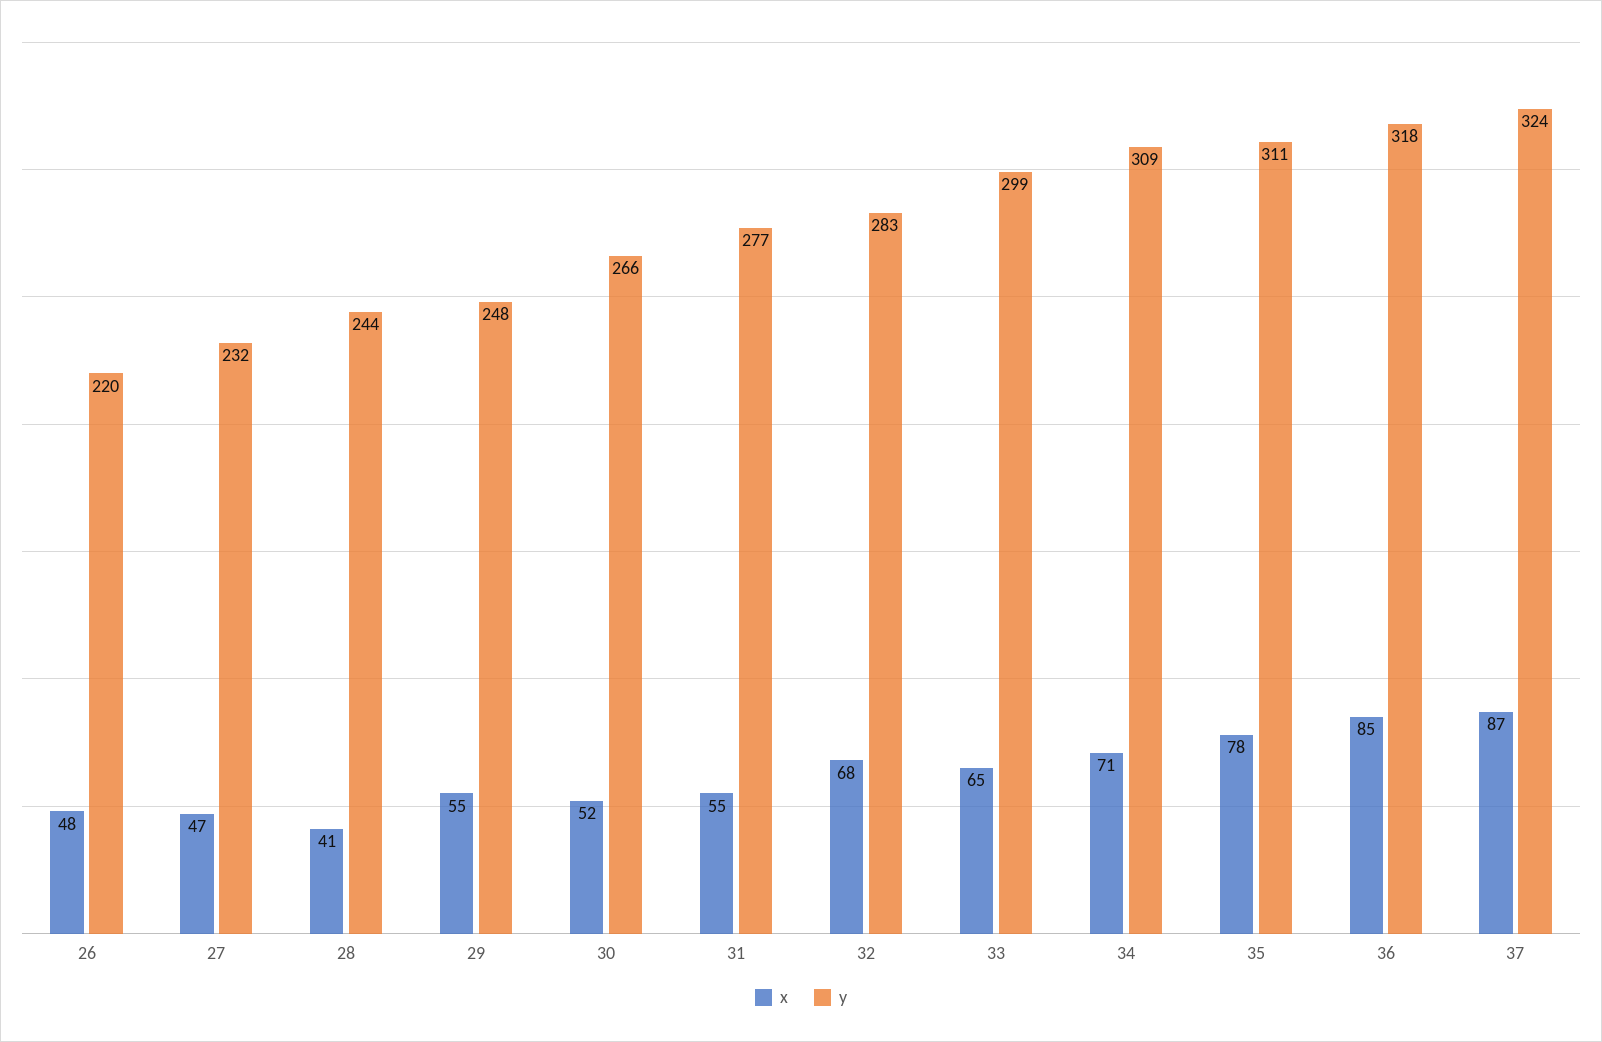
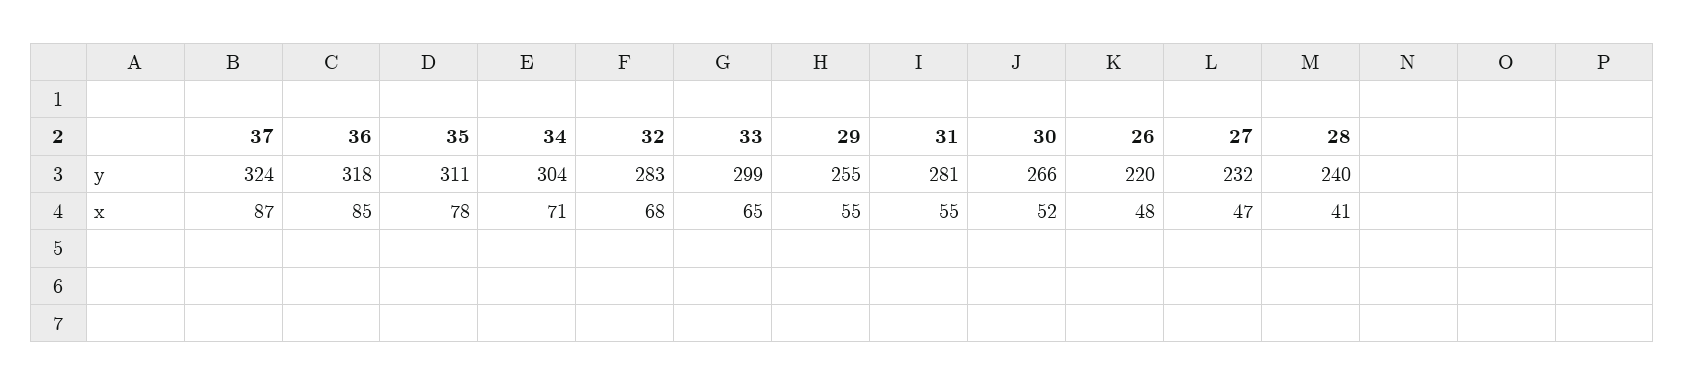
  {
    "x": {
      "26": 48,
      "27": 47,
      "28": 41,
      "29": 55,
      "30": 52,
      "31": 55,
      "32": 68,
      "33": 65,
      "34": 71,
      "35": 78,
      "36": 85,
      "37": 87
    },
    "y": {
      "26": 220,
      "27": 232,
-     "28": 244,
+     "28": 240,
-     "29": 248,
+     "29": 255,
      "30": 266,
-     "31": 277,
+     "31": 281,
      "32": 283,
      "33": 299,
-     "34": 309,
+     "34": 304,
      "35": 311,
      "36": 318,
      "37": 324
    }
  }

